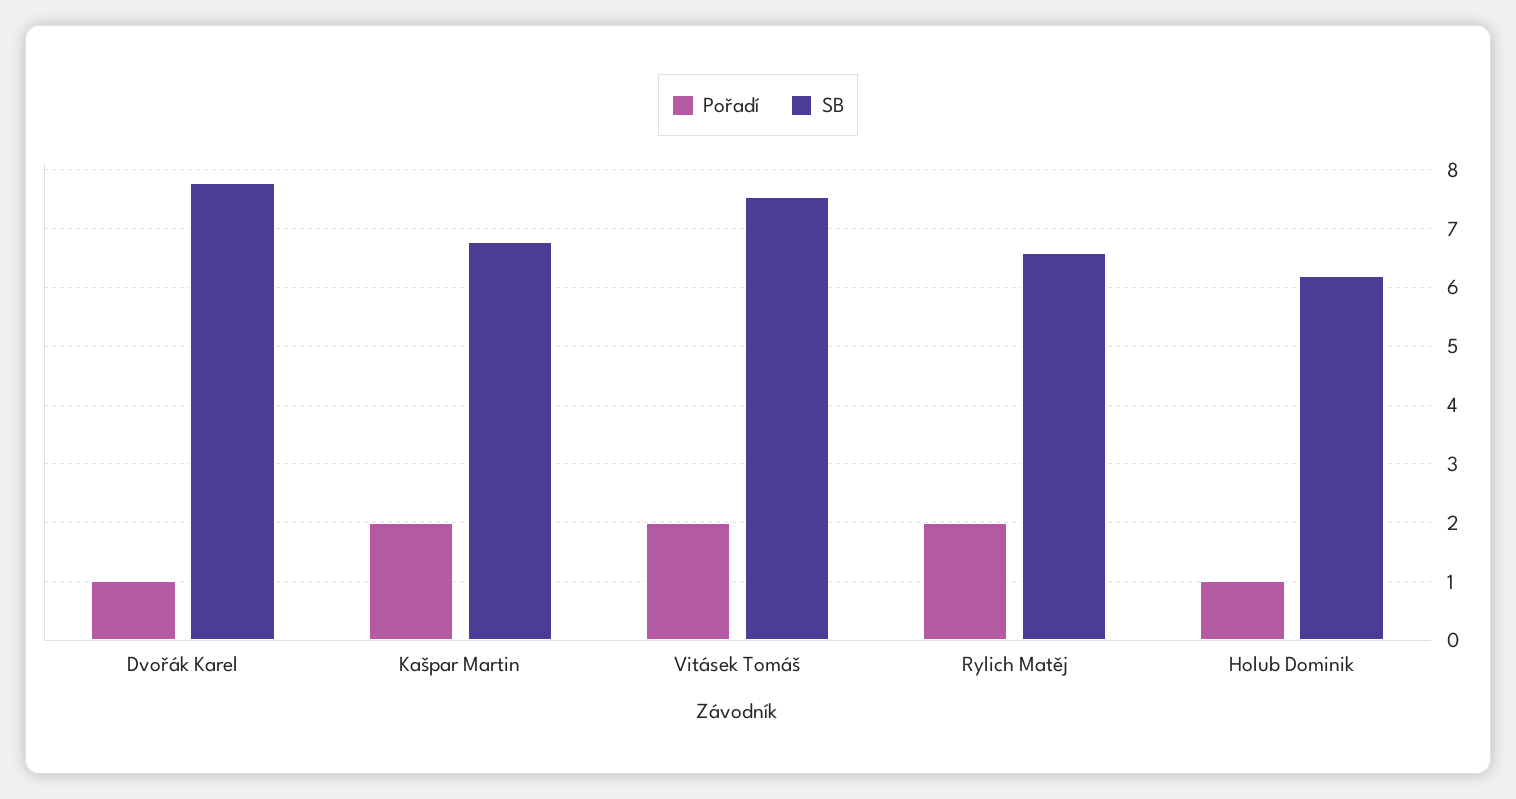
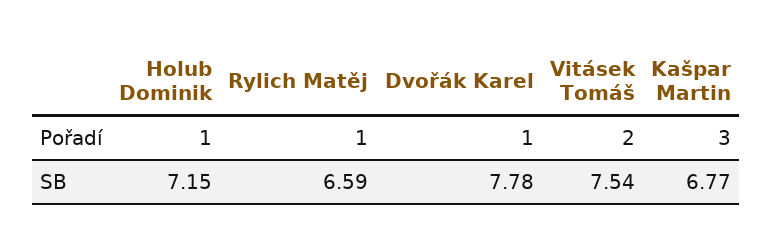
  {
    "Pořadí": {
      "Dvořák Karel": 1,
-     "Kašpar Martin": 2,
+     "Kašpar Martin": 3,
      "Vitásek Tomáš": 2,
-     "Rylich Matěj": 2,
+     "Rylich Matěj": 1,
      "Holub Dominik": 1
    },
    "SB": {
      "Dvořák Karel": 7.78,
      "Kašpar Martin": 6.77,
      "Vitásek Tomáš": 7.54,
      "Rylich Matěj": 6.59,
-     "Holub Dominik": 6.2
+     "Holub Dominik": 7.15
    }
  }

